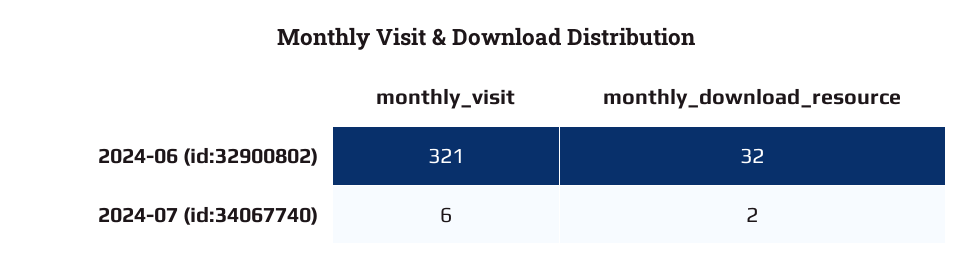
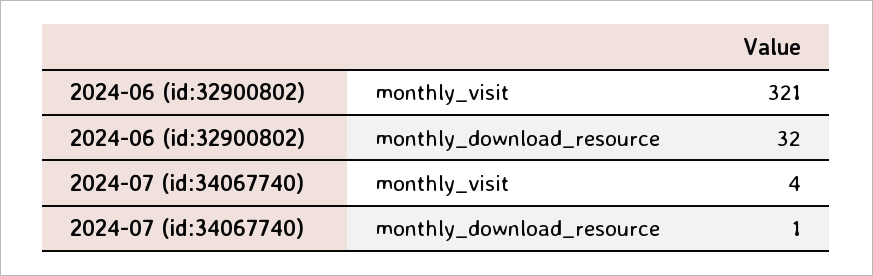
  {
    "monthly_visit": {
      "2024-06 (id:32900802)": 321,
-     "2024-07 (id:34067740)": 6
+     "2024-07 (id:34067740)": 4
    },
    "monthly_download_resource": {
      "2024-06 (id:32900802)": 32,
-     "2024-07 (id:34067740)": 2
+     "2024-07 (id:34067740)": 1
    }
  }

